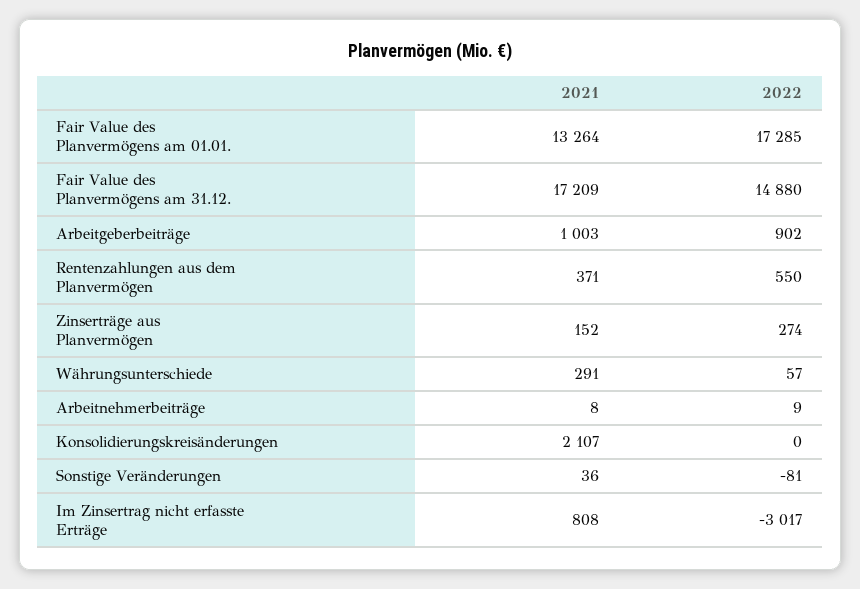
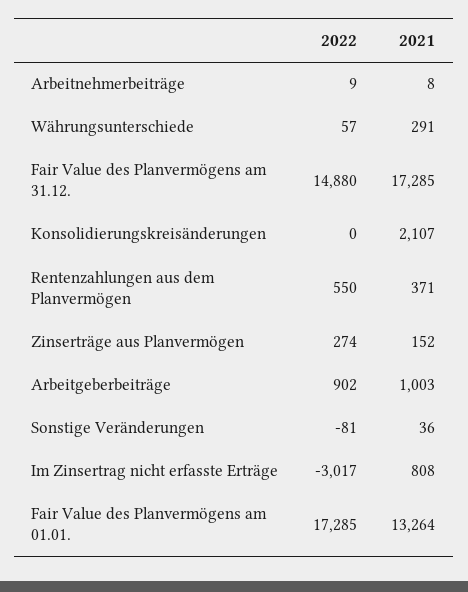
  {
    "2021": {
      "Fair Value des Planvermögens am 01.01.": 13264,
-     "Fair Value des Planvermögens am 31.12.": 17209,
+     "Fair Value des Planvermögens am 31.12.": 17285,
      "Arbeitgeberbeiträge": 1003,
      "Rentenzahlungen aus dem Planvermögen": 371,
      "Zinserträge aus Planvermögen": 152,
      "Währungsunterschiede": 291,
      "Arbeitnehmerbeiträge": 8,
      "Konsolidierungskreisänderungen": 2107,
      "Sonstige Veränderungen": 36,
      "Im Zinsertrag nicht erfasste Erträge": 808
    },
    "2022": {
      "Fair Value des Planvermögens am 01.01.": 17285,
      "Fair Value des Planvermögens am 31.12.": 14880,
      "Arbeitgeberbeiträge": 902,
      "Rentenzahlungen aus dem Planvermögen": 550,
      "Zinserträge aus Planvermögen": 274,
      "Währungsunterschiede": 57,
      "Arbeitnehmerbeiträge": 9,
      "Konsolidierungskreisänderungen": 0,
      "Sonstige Veränderungen": -81,
      "Im Zinsertrag nicht erfasste Erträge": -3017
    }
  }

